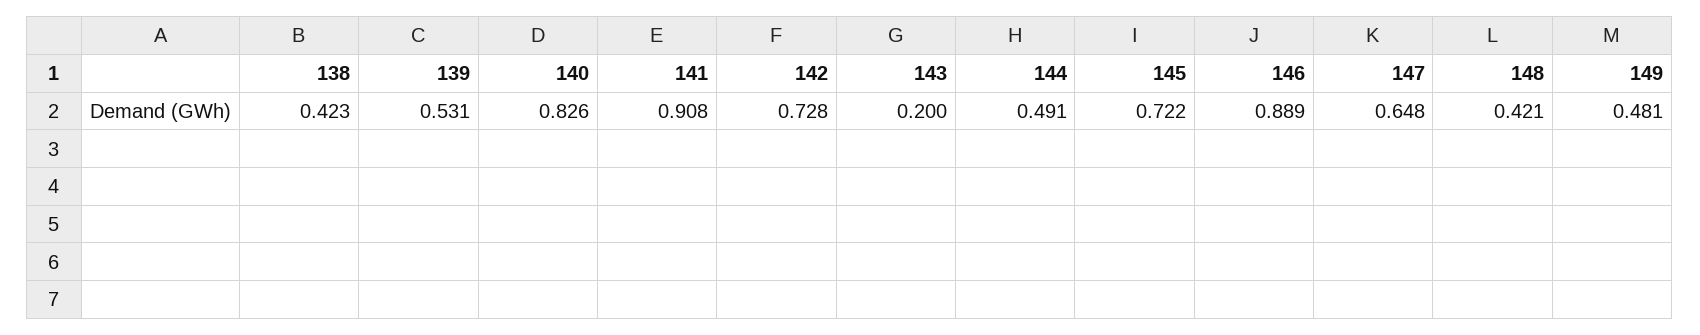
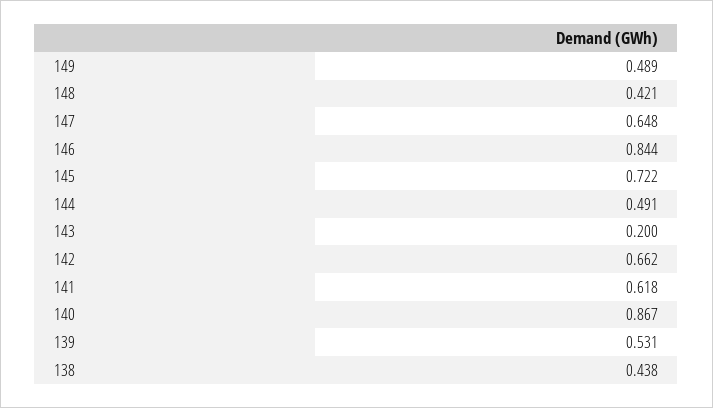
  {
-   "138": 0.423,
+   "138": 0.438,
    "139": 0.531,
-   "140": 0.826,
+   "140": 0.867,
-   "141": 0.908,
+   "141": 0.618,
-   "142": 0.728,
+   "142": 0.662,
    "143": 0.2,
    "144": 0.491,
    "145": 0.722,
-   "146": 0.889,
+   "146": 0.844,
    "147": 0.648,
    "148": 0.421,
-   "149": 0.481
+   "149": 0.489
  }

